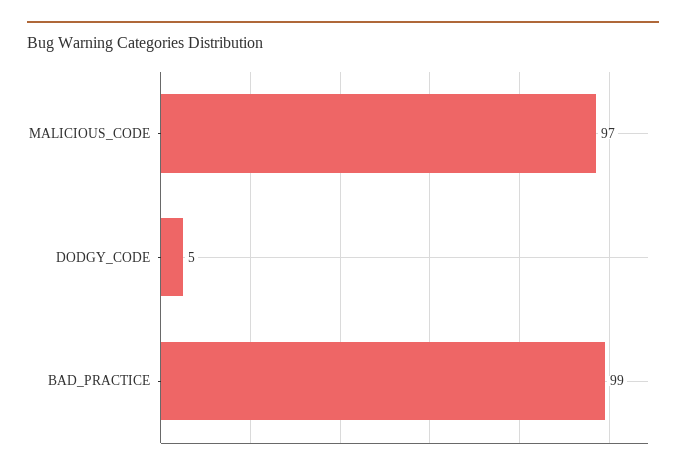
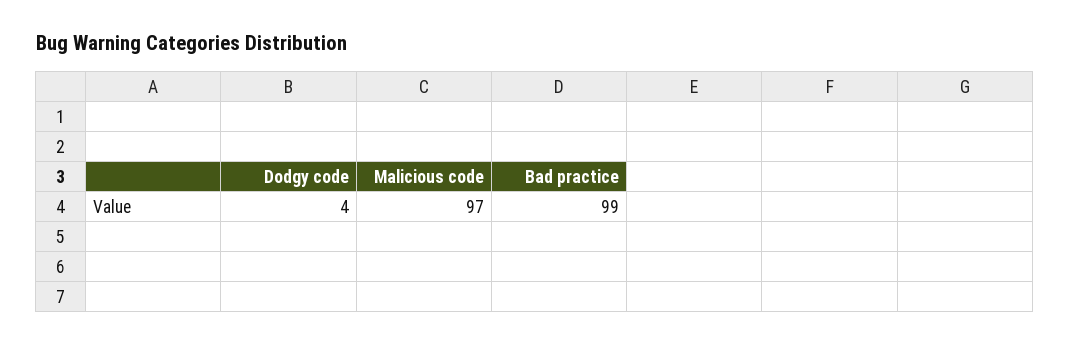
  {
    "MALICIOUS_CODE": 97,
-   "DODGY_CODE": 5,
+   "DODGY_CODE": 4,
    "BAD_PRACTICE": 99
  }

